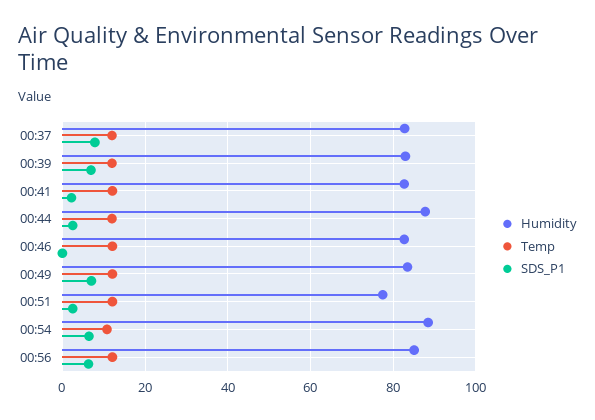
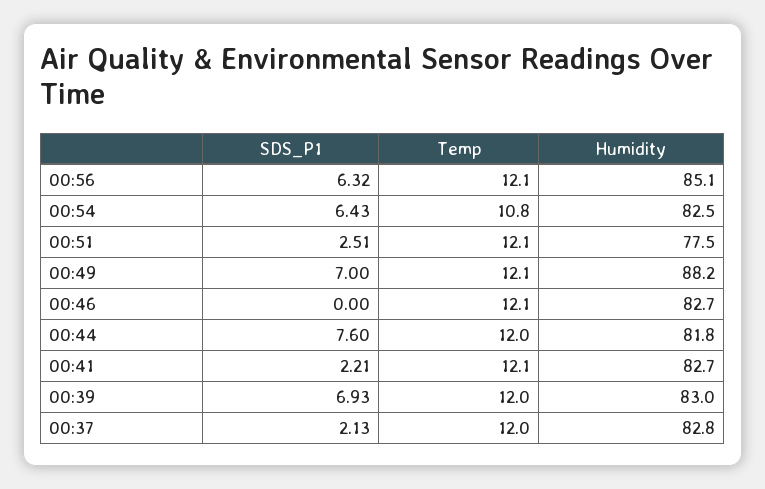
  {
    "Humidity": {
      "00:37": 82.8,
      "00:39": 83,
      "00:41": 82.7,
-     "00:44": 88,
+     "00:44": 81.8,
      "00:46": 82.7,
-     "00:49": 84,
+     "00:49": 88.2,
      "00:51": 77.5,
-     "00:54": 88,
+     "00:54": 82.5,
      "00:56": 85.1
    },
    "Temp": {
      "00:37": 12,
      "00:39": 12,
      "00:41": 12.1,
      "00:44": 12,
      "00:46": 12.1,
      "00:49": 12.1,
      "00:51": 12.1,
      "00:54": 10.8,
      "00:56": 12.1
    },
    "SDS_P1": {
-     "00:37": 8,
+     "00:37": 2.13,
      "00:39": 6.93,
      "00:41": 2.21,
-     "00:44": 2,
+     "00:44": 7.6,
      "00:46": 0,
      "00:49": 7,
      "00:51": 2.51,
      "00:54": 6.43,
      "00:56": 6.32
    }
  }

